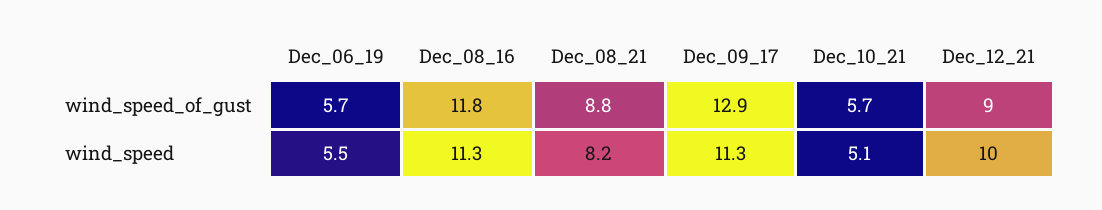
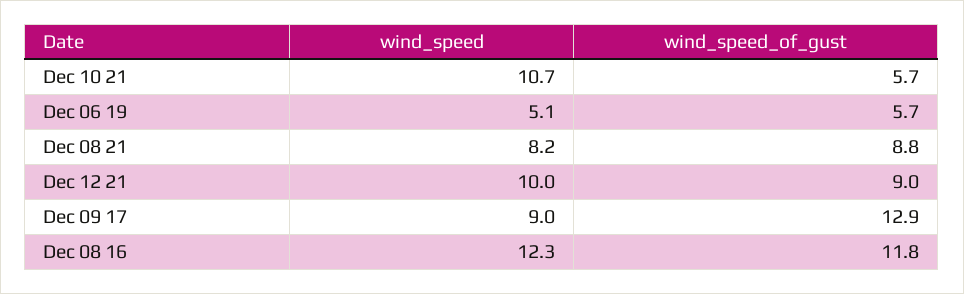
  {
    "Dec_06_19": {
      "wind_speed_of_gust": 5.7,
-     "wind_speed": 5.5
+     "wind_speed": 5.1
    },
    "Dec_08_16": {
      "wind_speed_of_gust": 11.8,
-     "wind_speed": 11.3
+     "wind_speed": 12.3
    },
    "Dec_08_21": {
      "wind_speed_of_gust": 8.8,
      "wind_speed": 8.2
    },
    "Dec_09_17": {
      "wind_speed_of_gust": 12.9,
-     "wind_speed": 11.3
+     "wind_speed": 9
    },
    "Dec_10_21": {
      "wind_speed_of_gust": 5.7,
-     "wind_speed": 5.1
+     "wind_speed": 10.7
    },
    "Dec_12_21": {
      "wind_speed_of_gust": 9,
      "wind_speed": 10
    }
  }

